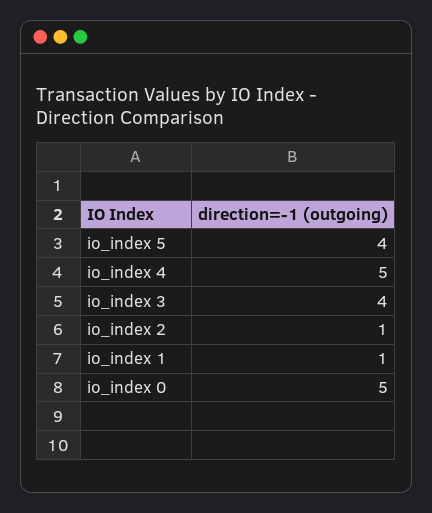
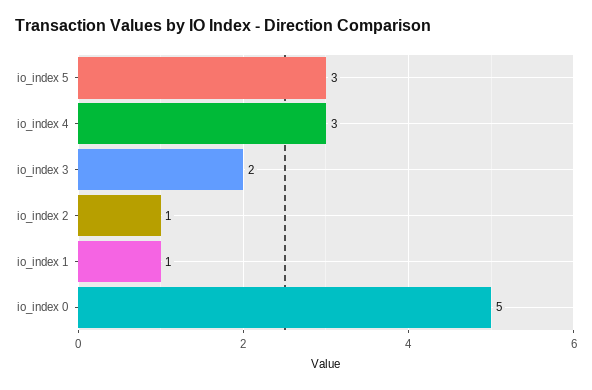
  {
-   "io_index 5": 4,
+   "io_index 5": 3,
-   "io_index 4": 5,
+   "io_index 4": 3,
-   "io_index 3": 4,
+   "io_index 3": 2,
    "io_index 2": 1,
    "io_index 1": 1,
    "io_index 0": 5
  }

